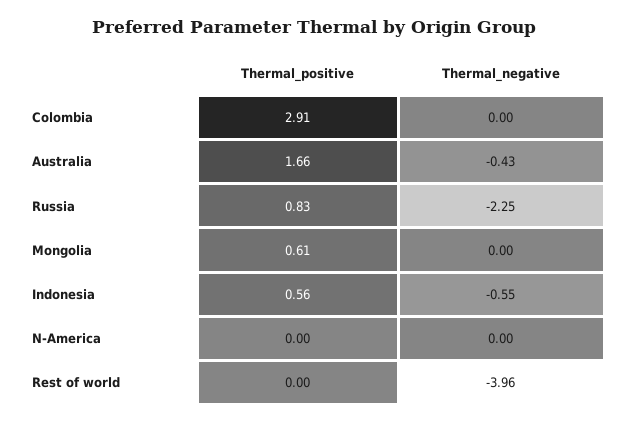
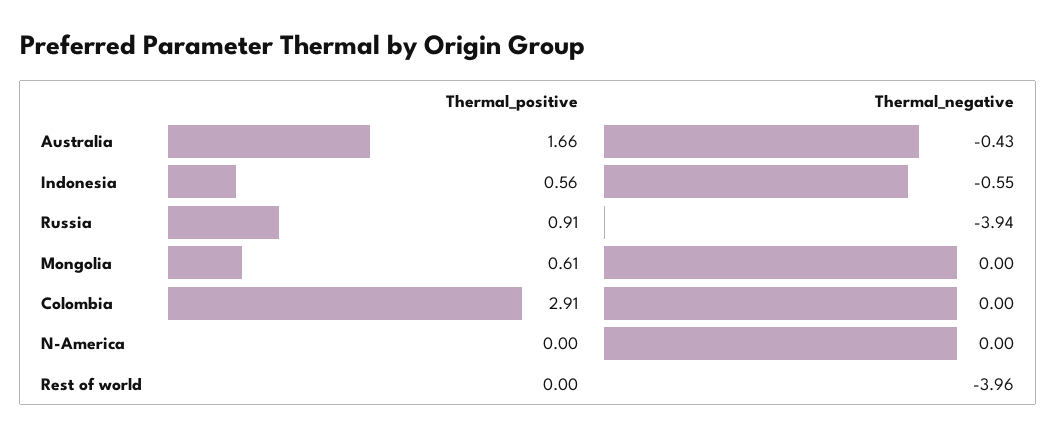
  {
    "Thermal_positive": {
      "Colombia": 2.91,
      "Australia": 1.66,
-     "Russia": 0.83,
+     "Russia": 0.91,
      "Mongolia": 0.61,
      "Indonesia": 0.56,
      "N-America": 0,
      "Rest of world": 0
    },
    "Thermal_negative": {
      "Colombia": 0,
      "Australia": -0.43,
-     "Russia": -2.25,
+     "Russia": -3.94,
      "Mongolia": 0,
      "Indonesia": -0.55,
      "N-America": 0,
      "Rest of world": -3.96
    }
  }

